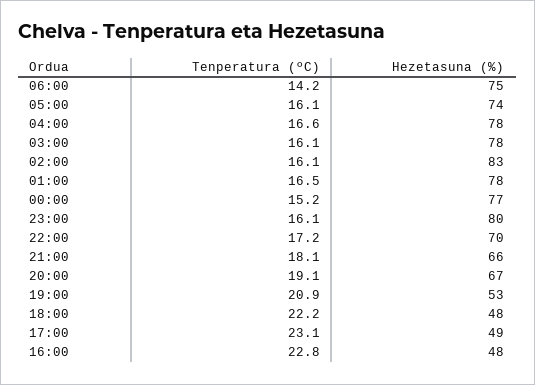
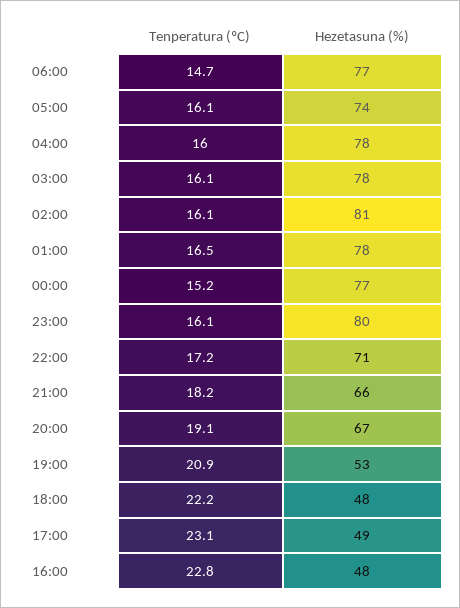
  {
    "Tenperatura (ºC)": {
-     "06:00": 14.2,
+     "06:00": 14.7,
      "05:00": 16.1,
-     "04:00": 16.6,
+     "04:00": 16,
      "03:00": 16.1,
      "02:00": 16.1,
      "01:00": 16.5,
      "00:00": 15.2,
      "23:00": 16.1,
      "22:00": 17.2,
-     "21:00": 18.1,
+     "21:00": 18.2,
      "20:00": 19.1,
      "19:00": 20.9,
      "18:00": 22.2,
      "17:00": 23.1,
      "16:00": 22.8
    },
    "Hezetasuna (%)": {
-     "06:00": 75,
+     "06:00": 77,
      "05:00": 74,
      "04:00": 78,
      "03:00": 78,
-     "02:00": 83,
+     "02:00": 81,
      "01:00": 78,
      "00:00": 77,
      "23:00": 80,
-     "22:00": 70,
+     "22:00": 71,
      "21:00": 66,
      "20:00": 67,
      "19:00": 53,
      "18:00": 48,
      "17:00": 49,
      "16:00": 48
    }
  }

